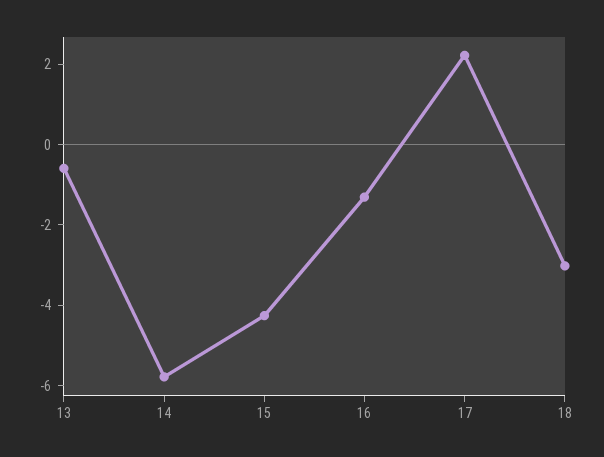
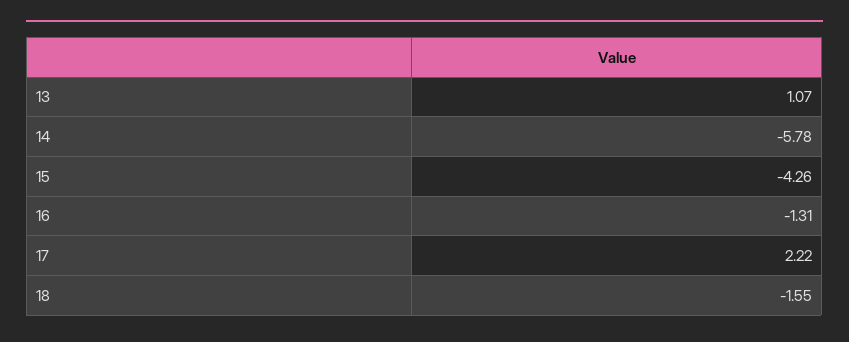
  {
-   "13": -0.5,
+   "13": 1.07,
    "14": -5.78,
    "15": -4.26,
    "16": -1.31,
    "17": 2.22,
-   "18": -3
+   "18": -1.55
  }

